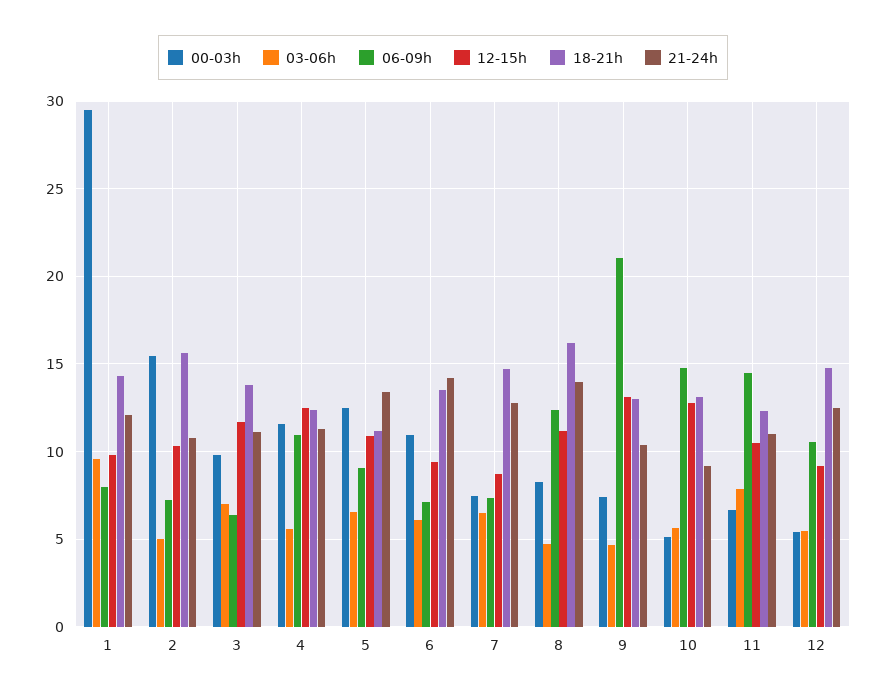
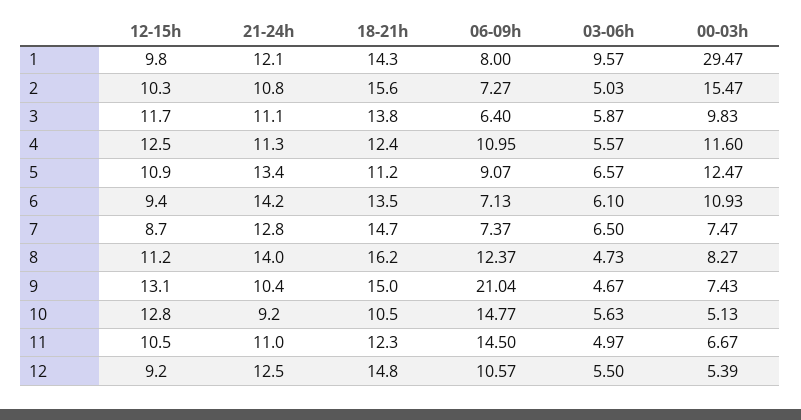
  {
    "00-03h": {
      "1": 29.47,
      "2": 15.47,
      "3": 9.83,
      "4": 11.6,
      "5": 12.47,
      "6": 10.93,
      "7": 7.47,
      "8": 8.27,
      "9": 7.43,
      "10": 5.13,
      "11": 6.67,
      "12": 5.39
    },
    "03-06h": {
      "1": 9.57,
      "2": 5.03,
-     "3": 7,
+     "3": 5.87,
      "4": 5.57,
      "5": 6.57,
      "6": 6.1,
      "7": 6.5,
      "8": 4.73,
      "9": 4.67,
      "10": 5.63,
-     "11": 8,
+     "11": 4.97,
      "12": 5.5
    },
    "06-09h": {
      "1": 8,
      "2": 7.27,
      "3": 6.4,
      "4": 10.95,
      "5": 9.07,
      "6": 7.13,
      "7": 7.37,
      "8": 12.37,
      "9": 21.04,
      "10": 14.77,
      "11": 14.5,
      "12": 10.57
    },
    "12-15h": {
      "1": 9.8,
      "2": 10.3,
      "3": 11.7,
      "4": 12.5,
      "5": 10.9,
      "6": 9.4,
      "7": 8.7,
      "8": 11.2,
      "9": 13.1,
      "10": 12.8,
      "11": 10.5,
      "12": 9.2
    },
    "18-21h": {
      "1": 14.3,
      "2": 15.6,
      "3": 13.8,
      "4": 12.4,
      "5": 11.2,
      "6": 13.5,
      "7": 14.7,
      "8": 16.2,
-     "9": 13,
+     "9": 15,
-     "10": 13,
+     "10": 10.5,
      "11": 12.3,
      "12": 14.8
    },
    "21-24h": {
      "1": 12.1,
      "2": 10.8,
      "3": 11.1,
      "4": 11.3,
      "5": 13.4,
      "6": 14.2,
      "7": 12.8,
      "8": 14,
      "9": 10.4,
      "10": 9.2,
      "11": 11,
      "12": 12.5
    }
  }

